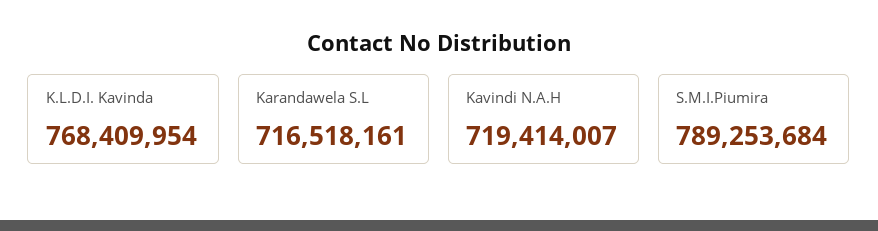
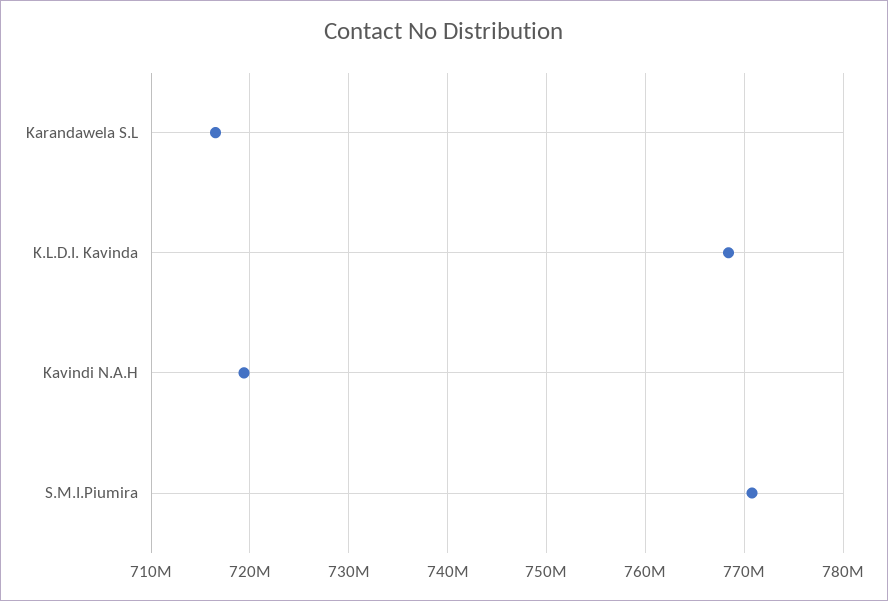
  {
    "K.L.D.I. Kavinda": 768409954,
    "Karandawela S.L": 716518161,
    "Kavindi N.A.H": 719414007,
-   "S.M.I.Piumira": 789253684
+   "S.M.I.Piumira": 771000000
  }

